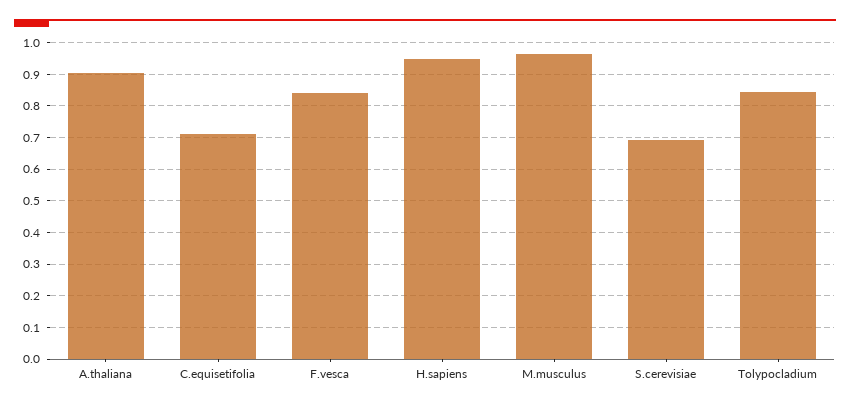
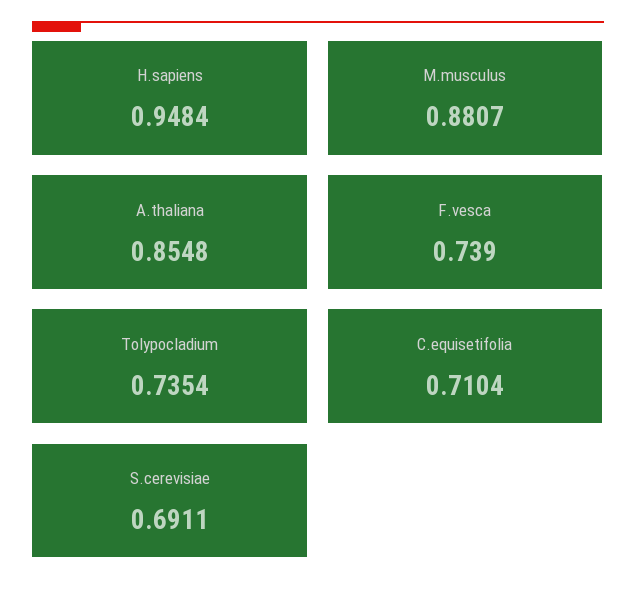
  {
-   "A.thaliana": 0.9,
+   "A.thaliana": 0.8548,
    "C.equisetifolia": 0.7104,
-   "F.vesca": 0.84,
+   "F.vesca": 0.739,
    "H.sapiens": 0.9484,
-   "M.musculus": 0.96,
+   "M.musculus": 0.8807,
    "S.cerevisiae": 0.6911,
-   "Tolypocladium": 0.84
+   "Tolypocladium": 0.7354
  }

